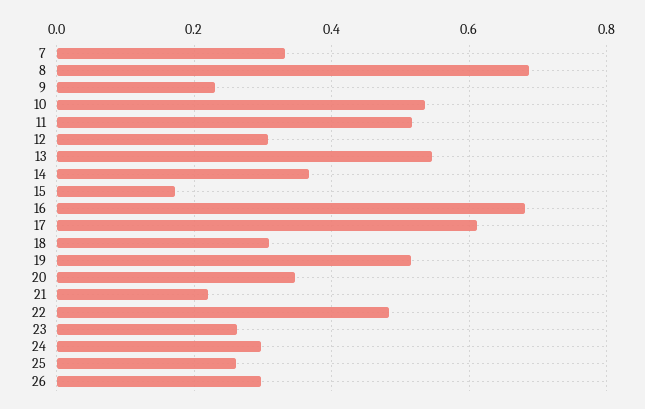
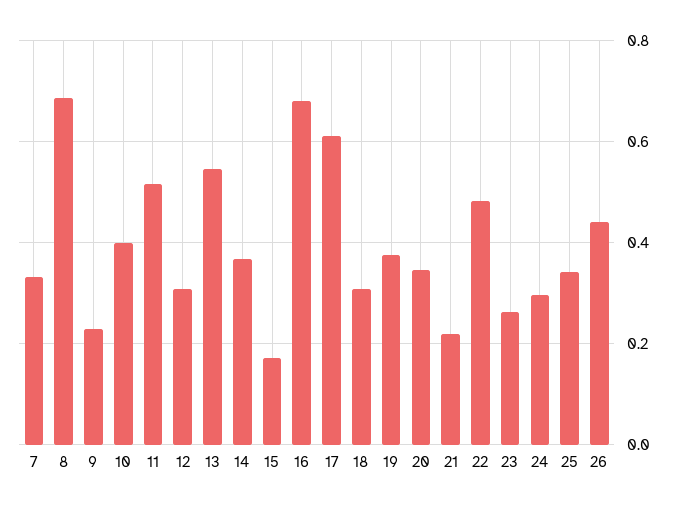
  {
    "7": 0.34,
    "8": 0.68,
    "9": 0.24,
-   "10": 0.54,
+   "10": 0.4,
    "11": 0.52,
    "12": 0.3,
    "13": 0.54,
    "14": 0.36,
    "15": 0.18,
    "16": 0.68,
    "17": 0.62,
    "18": 0.3,
-   "19": 0.52,
+   "19": 0.38,
    "20": 0.34,
    "21": 0.22,
    "22": 0.48,
    "23": 0.26,
    "24": 0.3,
-   "25": 0.26,
+   "25": 0.34,
-   "26": 0.3
+   "26": 0.44
  }

